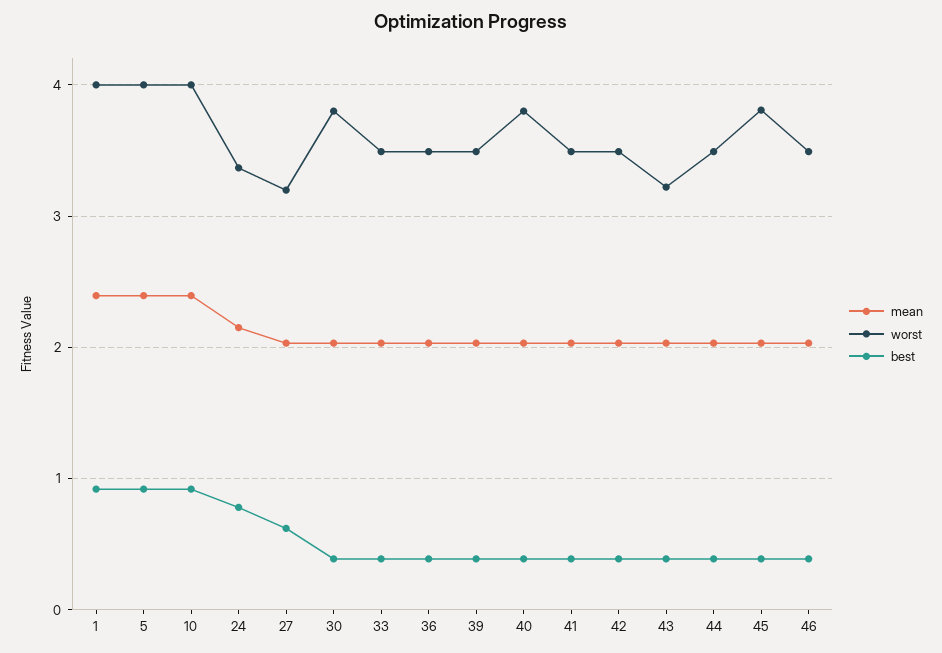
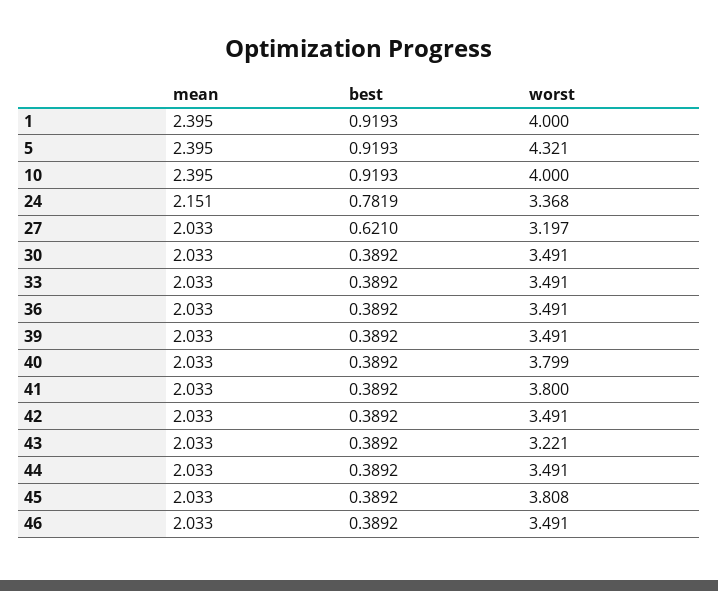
  {
    "mean": {
      "1": 2.395,
      "5": 2.395,
      "10": 2.395,
      "24": 2.151,
      "27": 2.033,
      "30": 2.033,
      "33": 2.033,
      "36": 2.033,
      "39": 2.033,
      "40": 2.033,
      "41": 2.033,
      "42": 2.033,
      "43": 2.033,
      "44": 2.033,
      "45": 2.033,
      "46": 2.033
    },
    "worst": {
      "1": 4,
-     "5": 4,
+     "5": 4.321,
      "10": 4,
      "24": 3.368,
      "27": 3.197,
-     "30": 3.8,
+     "30": 3.491,
      "33": 3.491,
      "36": 3.491,
      "39": 3.491,
      "40": 3.799,
-     "41": 3.5,
+     "41": 3.8,
      "42": 3.491,
      "43": 3.221,
      "44": 3.491,
      "45": 3.808,
      "46": 3.491
    },
    "best": {
      "1": 0.9193,
      "5": 0.9193,
      "10": 0.9193,
      "24": 0.7819,
      "27": 0.621,
      "30": 0.3892,
      "33": 0.3892,
      "36": 0.3892,
      "39": 0.3892,
      "40": 0.3892,
      "41": 0.3892,
      "42": 0.3892,
      "43": 0.3892,
      "44": 0.3892,
      "45": 0.3892,
      "46": 0.3892
    }
  }

